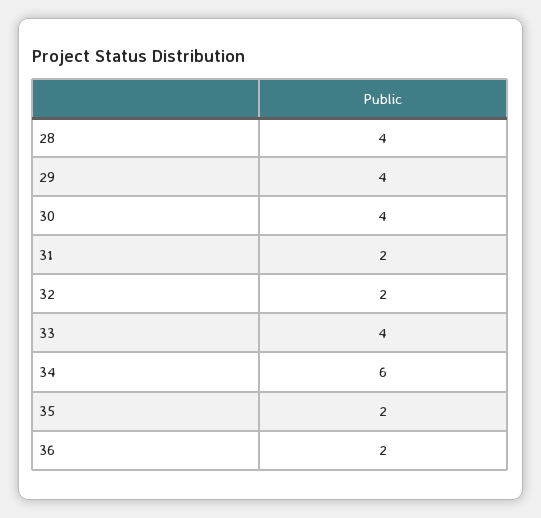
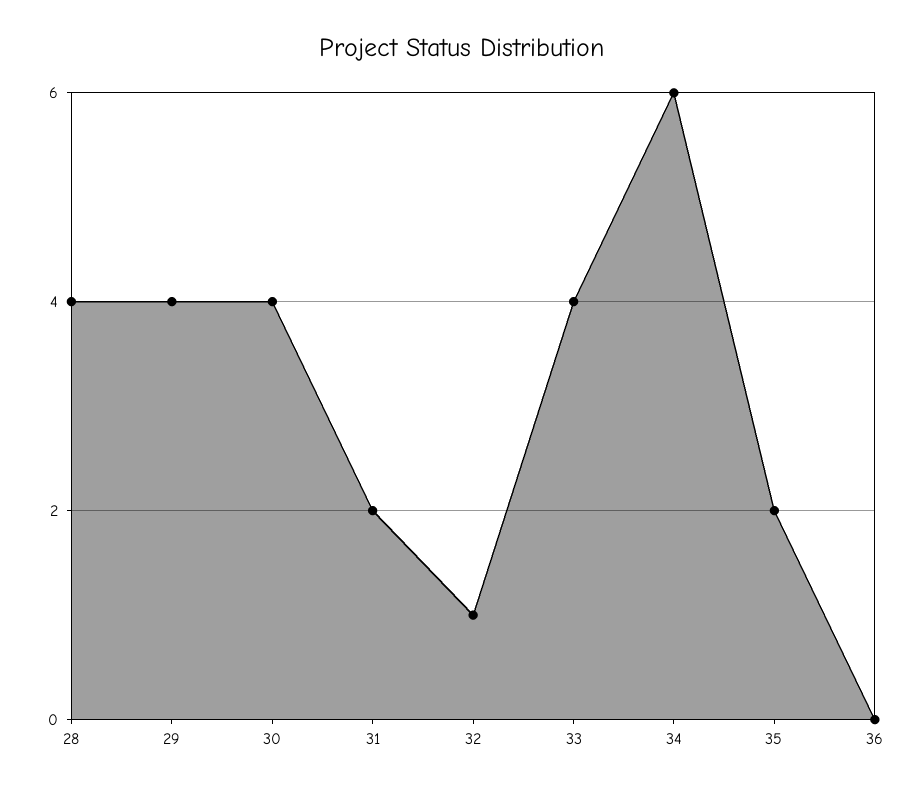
  {
    "28": 4,
    "29": 4,
    "30": 4,
    "31": 2,
-   "32": 2,
+   "32": 1,
    "33": 4,
    "34": 6,
    "35": 2,
-   "36": 2
+   "36": 0
  }

